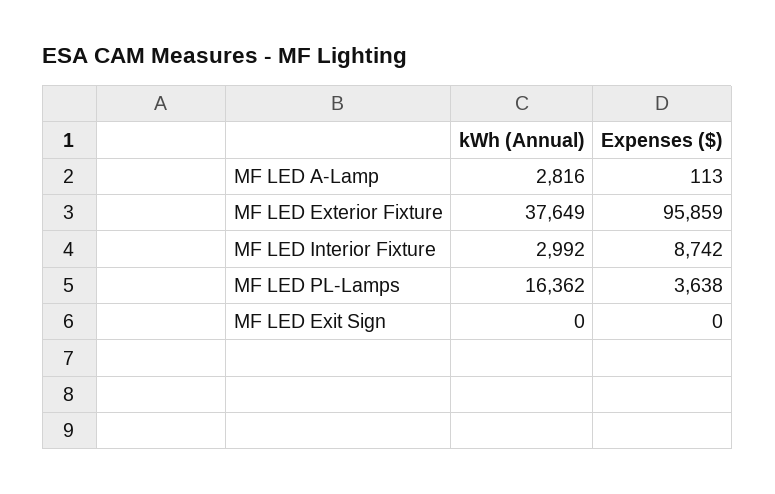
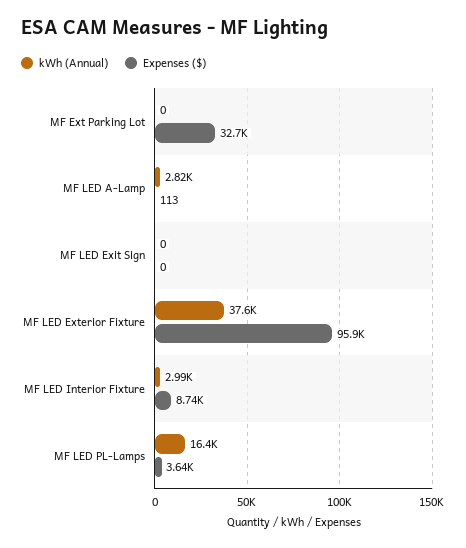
  {
    "kWh (Annual)": {
      "MF LED A-Lamp": 2816,
      "MF LED Exterior Fixture": 37649,
      "MF LED Interior Fixture": 2992,
      "MF LED PL-Lamps": 16362,
-     "MF LED Exit Sign": 0
+     "MF LED Exit Sign": 0,
+     "MF Ext Parking Lot": 0
    },
    "Expenses ($)": {
      "MF LED A-Lamp": 113,
      "MF LED Exterior Fixture": 95859,
      "MF LED Interior Fixture": 8742,
      "MF LED PL-Lamps": 3638,
-     "MF LED Exit Sign": 0
+     "MF LED Exit Sign": 0,
+     "MF Ext Parking Lot": 32700
    }
  }

